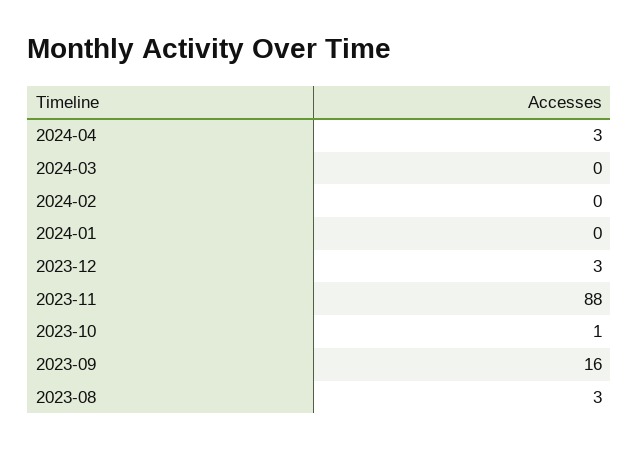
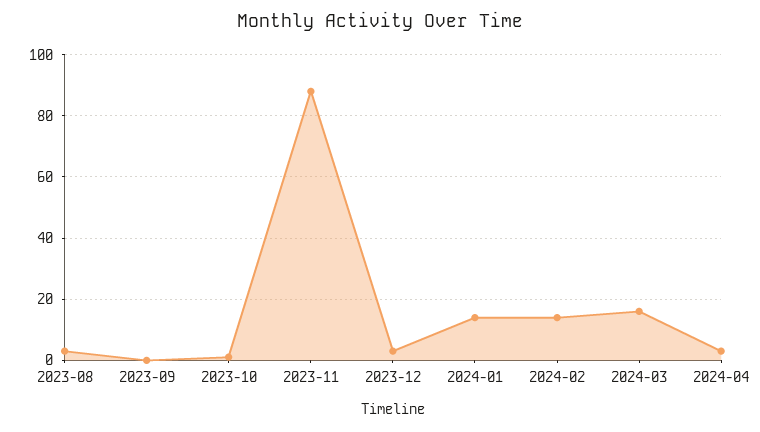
  {
    "2024-04": 3,
-   "2024-03": 0,
+   "2024-03": 15,
-   "2024-02": 0,
+   "2024-02": 15,
-   "2024-01": 0,
+   "2024-01": 15,
    "2023-12": 3,
    "2023-11": 88,
    "2023-10": 1,
-   "2023-09": 16,
+   "2023-09": 0,
    "2023-08": 3
  }

